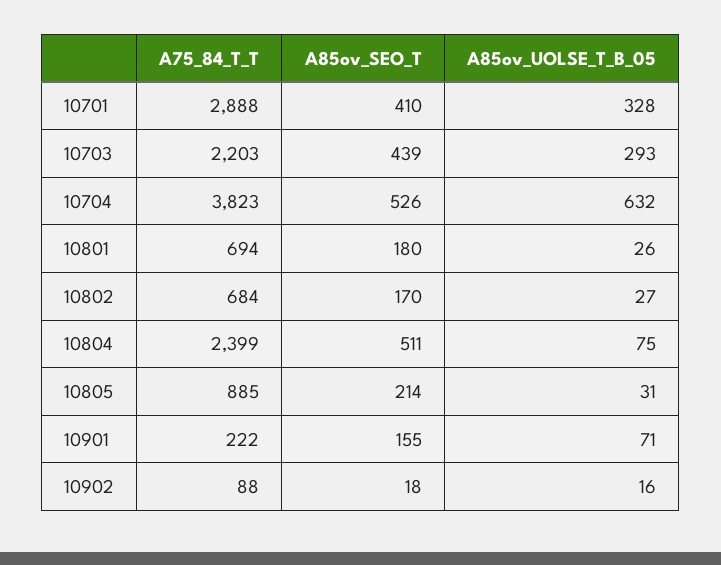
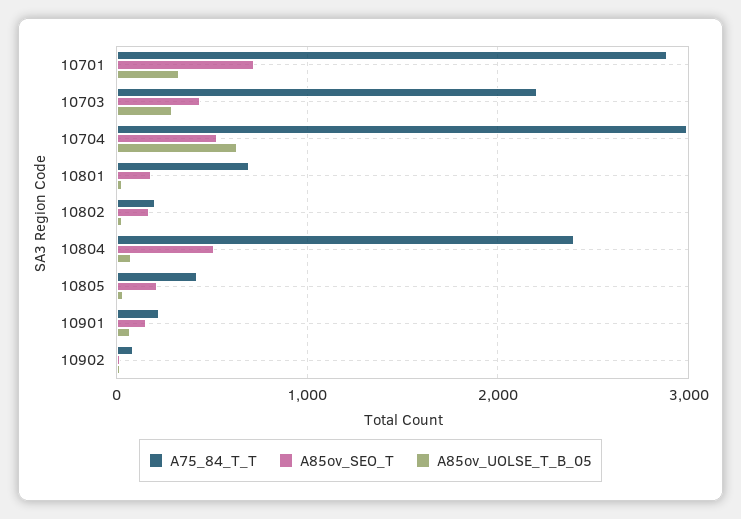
  {
    "A75_84_T_T": {
      "10701": 2888,
      "10703": 2203,
-     "10704": 3823,
+     "10704": 3000,
      "10801": 694,
-     "10802": 684,
+     "10802": 200,
      "10804": 2399,
-     "10805": 885,
+     "10805": 400,
      "10901": 222,
      "10902": 88
    },
    "A85ov_SEO_T": {
-     "10701": 410,
+     "10701": 700,
      "10703": 439,
      "10704": 526,
      "10801": 180,
      "10802": 170,
      "10804": 511,
      "10805": 214,
      "10901": 155,
      "10902": 18
    },
    "A85ov_UOLSE_T_B_05": {
      "10701": 328,
      "10703": 293,
      "10704": 632,
      "10801": 26,
      "10802": 27,
      "10804": 75,
      "10805": 31,
      "10901": 71,
      "10902": 16
    }
  }

